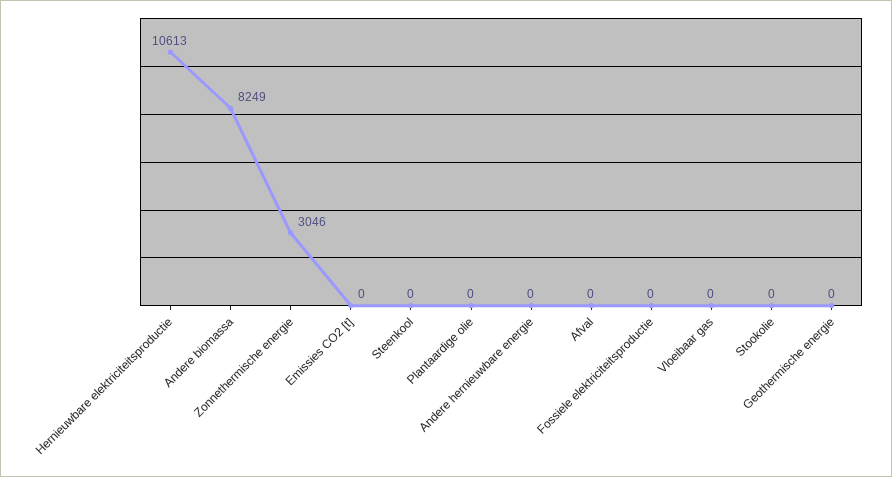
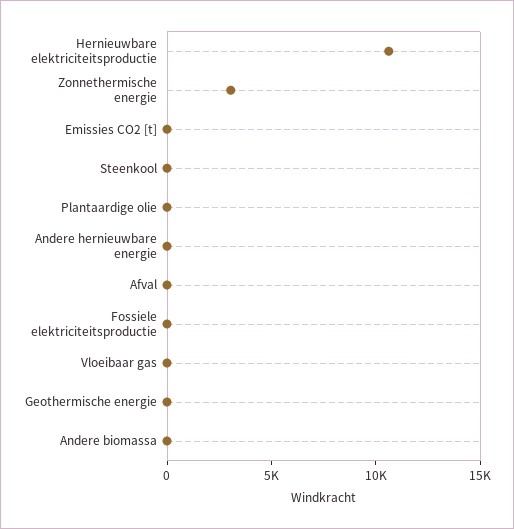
  {
    "Hernieuwbare elektriciteitsproductie": 10613,
-   "Andere biomassa": 8249,
+   "Andere biomassa": 0,
    "Zonnethermische energie": 3046,
    "Emissies CO2 [t]": 0,
    "Steenkool": 0,
    "Plantaardige olie": 0,
    "Andere hernieuwbare energie": 0,
    "Afval": 0,
    "Fossiele elektriciteitsproductie": 0,
    "Vloeibaar gas": 0,
-   "Stookolie": 0,
    "Geothermische energie": 0
  }

